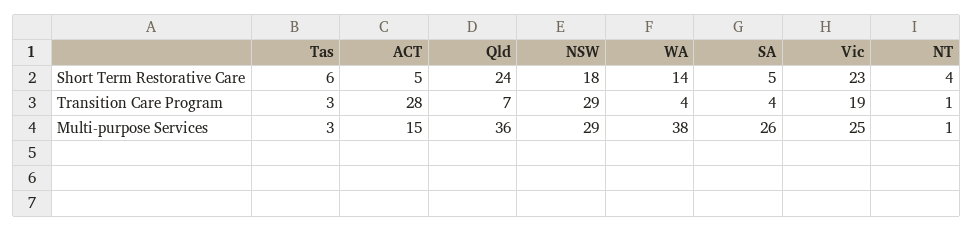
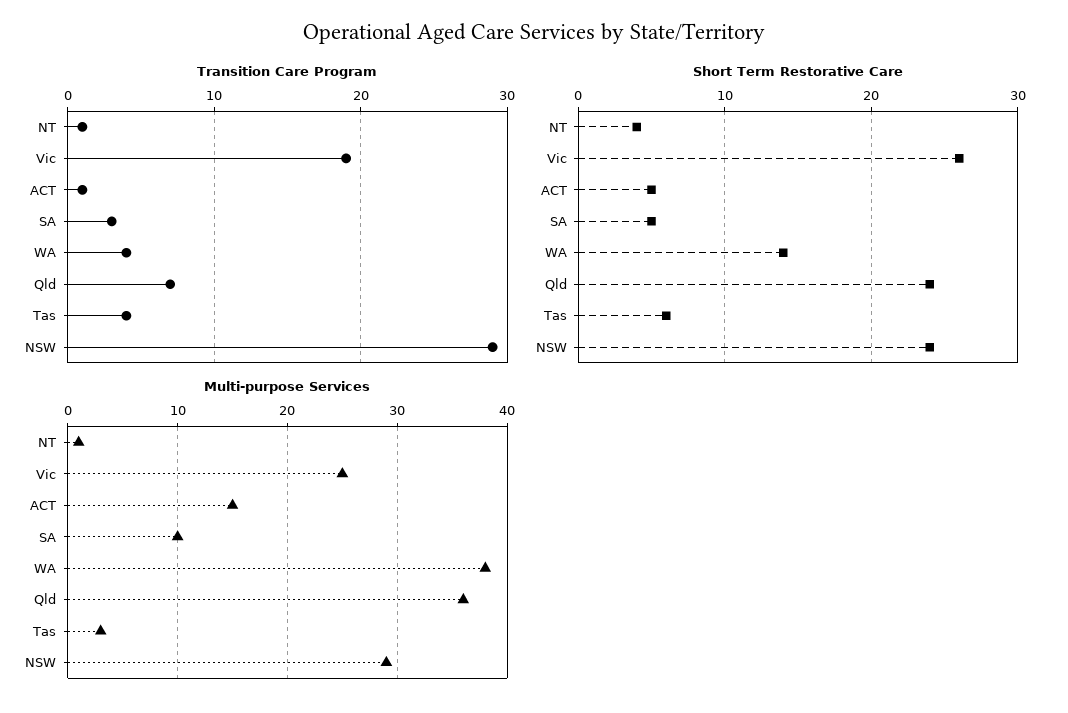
  {
    "Short Term Restorative Care": {
      "Tas": 6,
      "ACT": 5,
      "Qld": 24,
-     "NSW": 18,
+     "NSW": 24,
      "WA": 14,
      "SA": 5,
-     "Vic": 23,
+     "Vic": 26,
      "NT": 4
    },
    "Transition Care Program": {
-     "Tas": 3,
+     "Tas": 4,
-     "ACT": 28,
+     "ACT": 1,
      "Qld": 7,
      "NSW": 29,
      "WA": 4,
-     "SA": 4,
+     "SA": 3,
      "Vic": 19,
      "NT": 1
    },
    "Multi-purpose Services": {
      "Tas": 3,
      "ACT": 15,
      "Qld": 36,
      "NSW": 29,
      "WA": 38,
-     "SA": 26,
+     "SA": 10,
      "Vic": 25,
      "NT": 1
    }
  }

